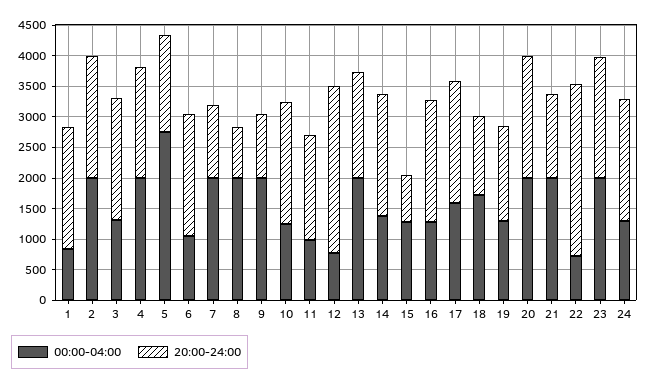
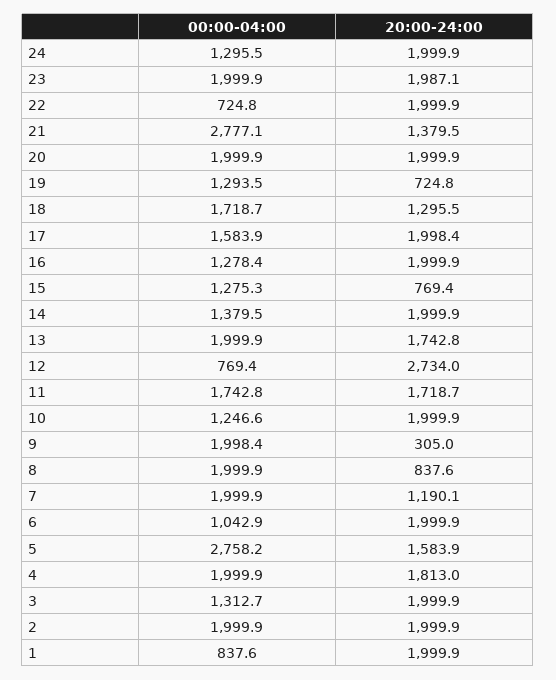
  {
    "00:00-04:00": {
      "1": 837.6,
      "2": 1999.9,
      "3": 1312.7,
      "4": 1999.9,
      "5": 2758.2,
      "6": 1042.9,
      "7": 1999.9,
      "8": 1999.9,
      "9": 1998.4,
      "10": 1246.6,
-     "11": 1000,
+     "11": 1742.8,
      "12": 769.4,
      "13": 1999.9,
      "14": 1379.5,
      "15": 1275.3,
      "16": 1278.4,
      "17": 1583.9,
      "18": 1718.7,
      "19": 1293.5,
      "20": 1999.9,
-     "21": 2000,
+     "21": 2777.1,
      "22": 724.8,
      "23": 1999.9,
      "24": 1295.5
    },
    "20:00-24:00": {
      "1": 1999.9,
      "2": 1999.9,
      "3": 1999.9,
      "4": 1813,
      "5": 1583.9,
      "6": 1999.9,
      "7": 1190.1,
      "8": 837.6,
-     "9": 1000,
+     "9": 305,
      "10": 1999.9,
      "11": 1718.7,
      "12": 2734,
      "13": 1742.8,
      "14": 1999.9,
      "15": 769.4,
      "16": 1999.9,
      "17": 1998.4,
      "18": 1295.5,
-     "19": 1500,
+     "19": 724.8,
      "20": 1999.9,
      "21": 1379.5,
-     "22": 2750,
+     "22": 1999.9,
      "23": 1987.1,
      "24": 1999.9
    }
  }

